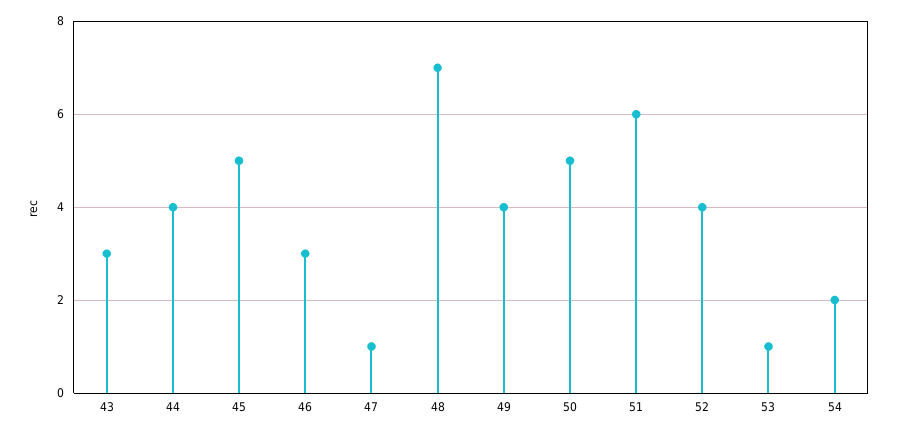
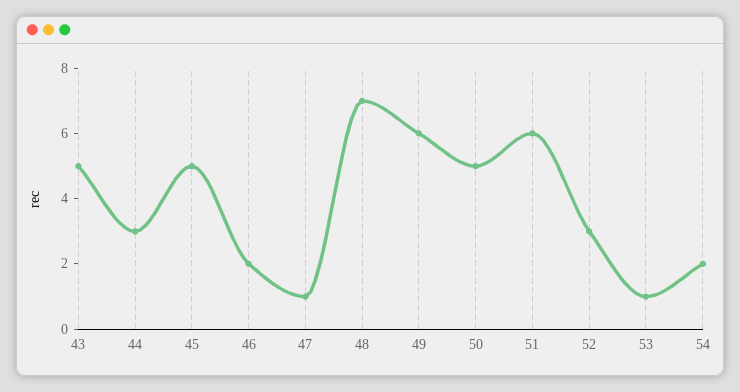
  {
-   "43": 3,
+   "43": 5,
-   "44": 4,
+   "44": 3,
    "45": 5,
-   "46": 3,
+   "46": 2,
    "47": 1,
    "48": 7,
-   "49": 4,
+   "49": 6,
    "50": 5,
    "51": 6,
-   "52": 4,
+   "52": 3,
    "53": 1,
    "54": 2
  }

